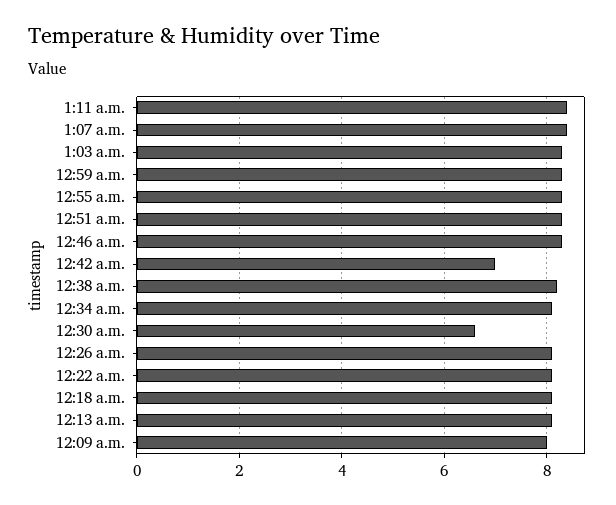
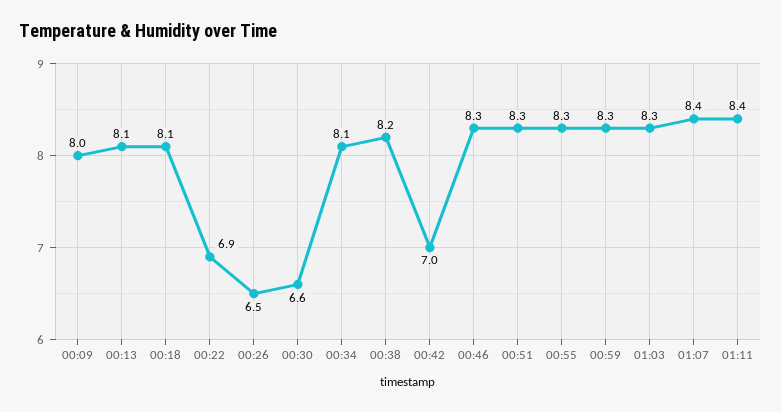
  {
    "1:11 a.m.": 8.4,
    "1:07 a.m.": 8.4,
    "1:03 a.m.": 8.3,
    "12:59 a.m.": 8.3,
    "12:55 a.m.": 8.3,
    "12:51 a.m.": 8.3,
    "12:46 a.m.": 8.3,
    "12:42 a.m.": 7,
    "12:38 a.m.": 8.2,
    "12:34 a.m.": 8.1,
    "12:30 a.m.": 6.6,
-   "12:26 a.m.": 8,
+   "12:26 a.m.": 6.5,
-   "12:22 a.m.": 8,
+   "12:22 a.m.": 6.9,
    "12:18 a.m.": 8.1,
    "12:13 a.m.": 8.1,
    "12:09 a.m.": 8
  }

